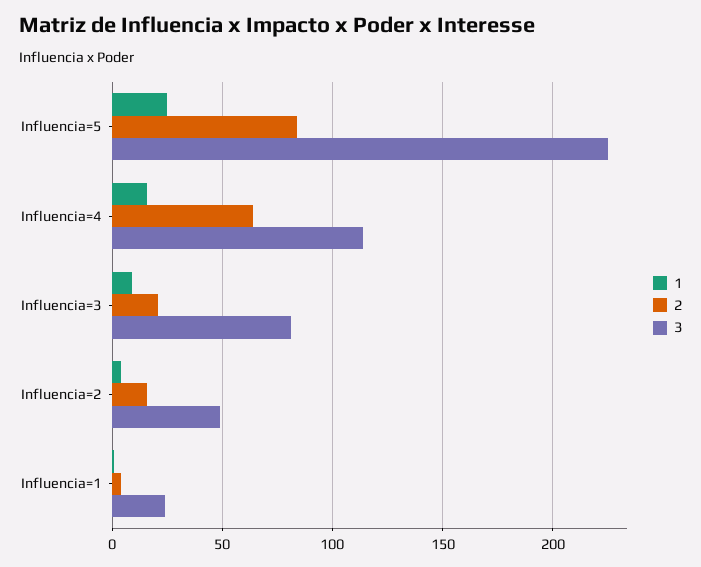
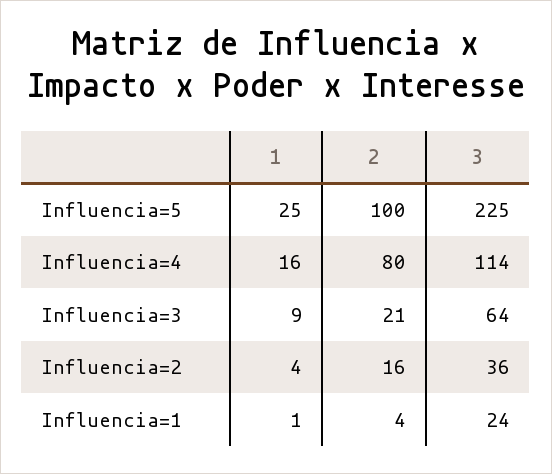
  {
    "1": {
      "Influencia=5": 25,
      "Influencia=4": 16,
      "Influencia=3": 9,
      "Influencia=2": 4,
      "Influencia=1": 1
    },
    "2": {
-     "Influencia=5": 85,
+     "Influencia=5": 100,
-     "Influencia=4": 65,
+     "Influencia=4": 80,
      "Influencia=3": 21,
      "Influencia=2": 16,
      "Influencia=1": 4
    },
    "3": {
      "Influencia=5": 225,
      "Influencia=4": 114,
-     "Influencia=3": 80,
+     "Influencia=3": 64,
-     "Influencia=2": 50,
+     "Influencia=2": 36,
      "Influencia=1": 24
    }
  }

